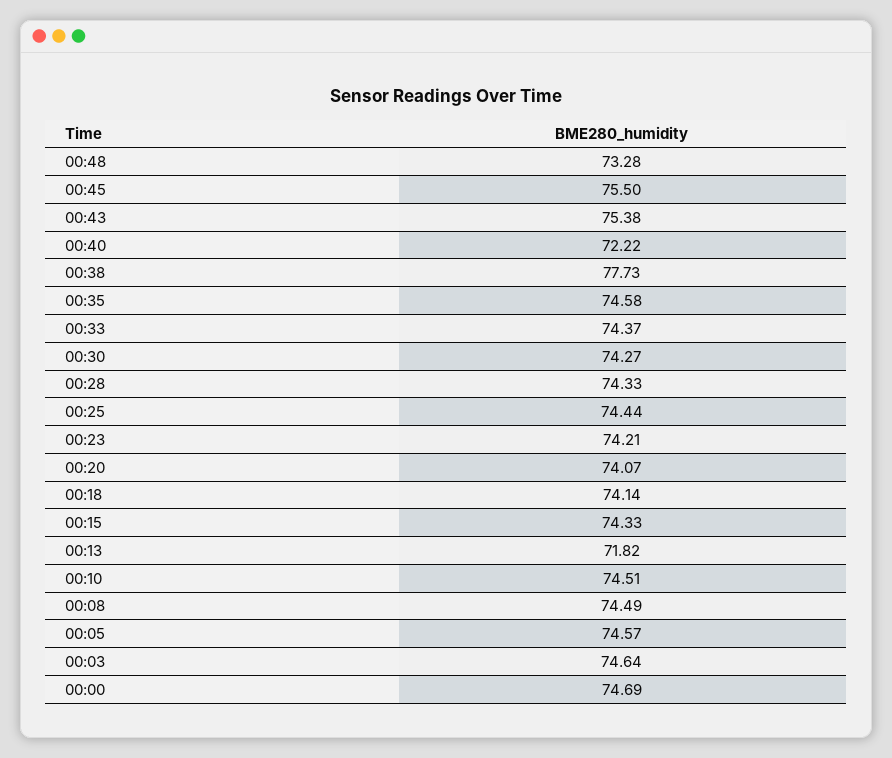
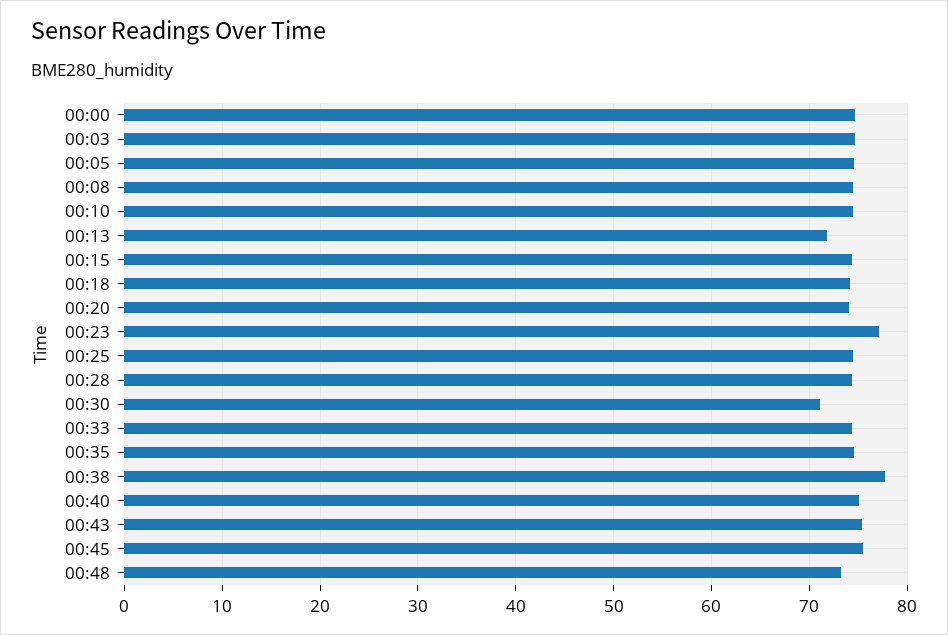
  {
    "00:48": 73.28,
    "00:45": 75.5,
    "00:43": 75.38,
-   "00:40": 72.22,
+   "00:40": 75,
    "00:38": 77.73,
    "00:35": 74.58,
    "00:33": 74.37,
-   "00:30": 74.27,
+   "00:30": 71,
    "00:28": 74.33,
    "00:25": 74.44,
-   "00:23": 74.21,
+   "00:23": 77,
    "00:20": 74.07,
    "00:18": 74.14,
    "00:15": 74.33,
    "00:13": 71.82,
    "00:10": 74.51,
    "00:08": 74.49,
    "00:05": 74.57,
    "00:03": 74.64,
    "00:00": 74.69
  }

